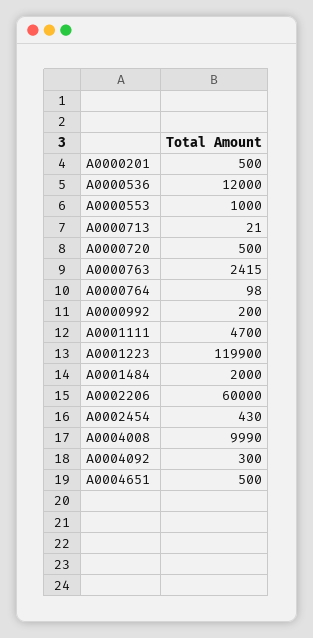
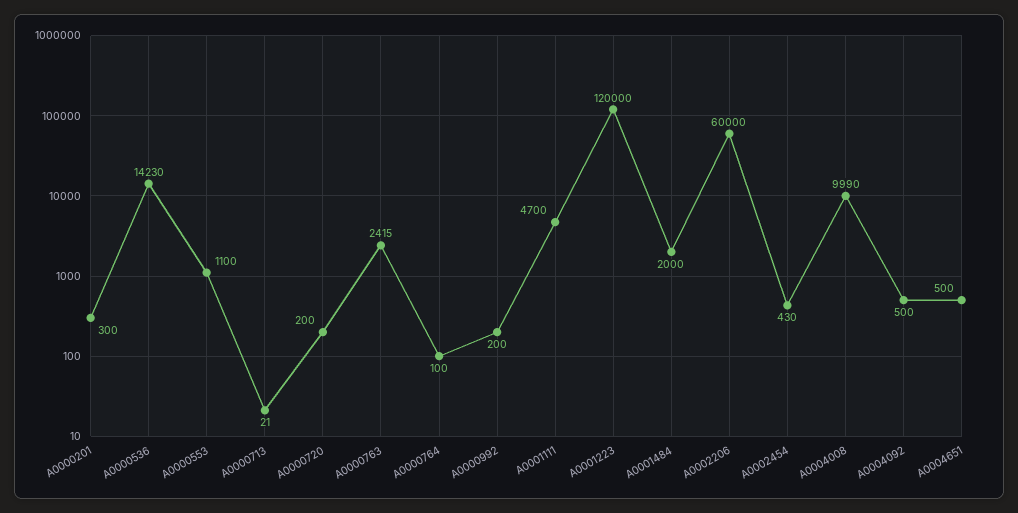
  {
-   "A0000201": 500,
+   "A0000201": 300,
-   "A0000536": 12000,
+   "A0000536": 14230,
-   "A0000553": 1000,
+   "A0000553": 1100,
    "A0000713": 21,
-   "A0000720": 500,
+   "A0000720": 200,
    "A0000763": 2415,
-   "A0000764": 98,
+   "A0000764": 100,
    "A0000992": 200,
    "A0001111": 4700,
-   "A0001223": 119900,
+   "A0001223": 120000,
    "A0001484": 2000,
    "A0002206": 60000,
    "A0002454": 430,
    "A0004008": 9990,
-   "A0004092": 300,
+   "A0004092": 500,
    "A0004651": 500
  }

